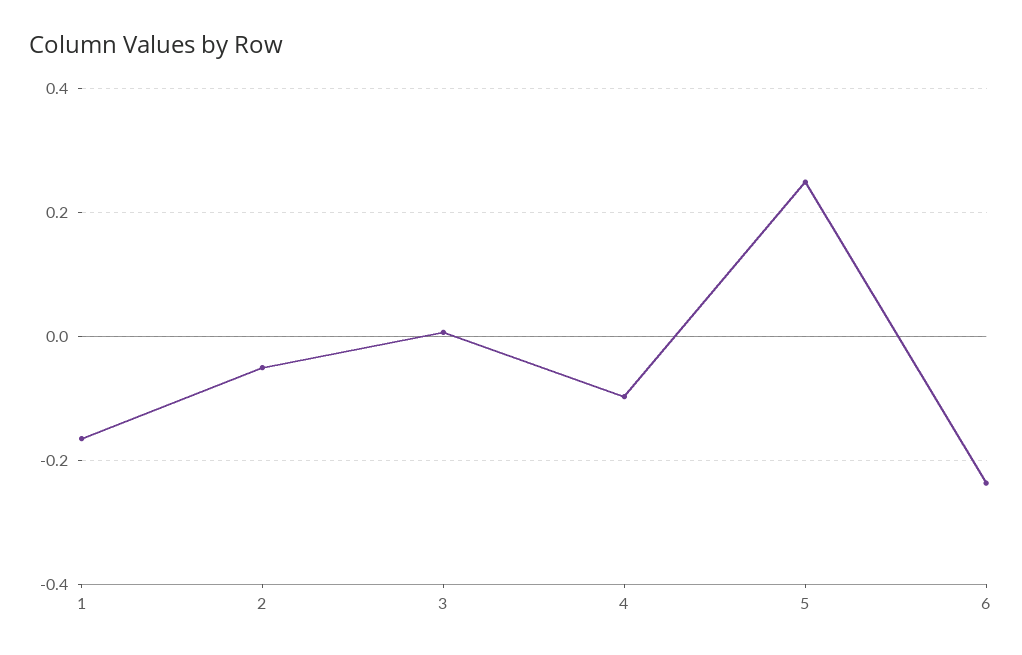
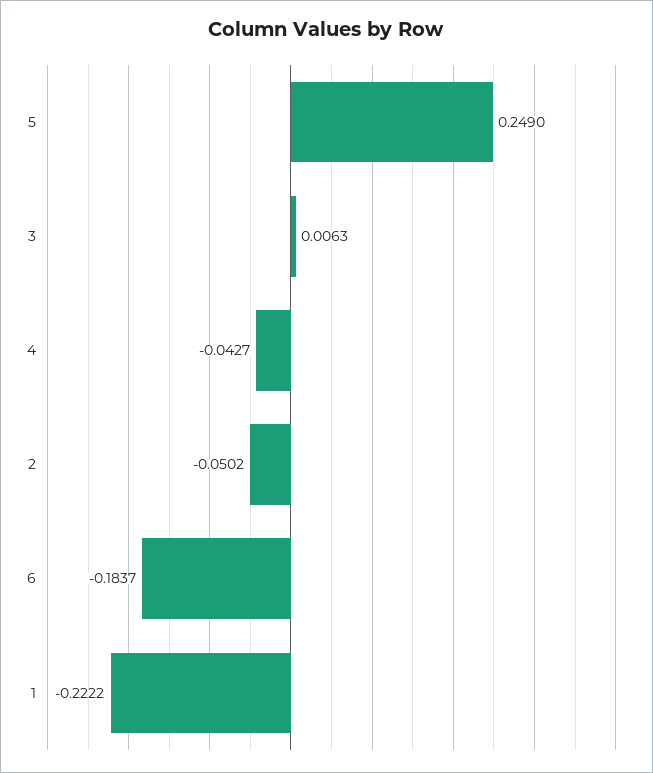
  {
-   "1": -0.16,
+   "1": -0.2222,
    "2": -0.0502,
    "3": 0.0063,
-   "4": -0.1,
+   "4": -0.0427,
    "5": 0.249,
-   "6": -0.24
+   "6": -0.1837
  }

